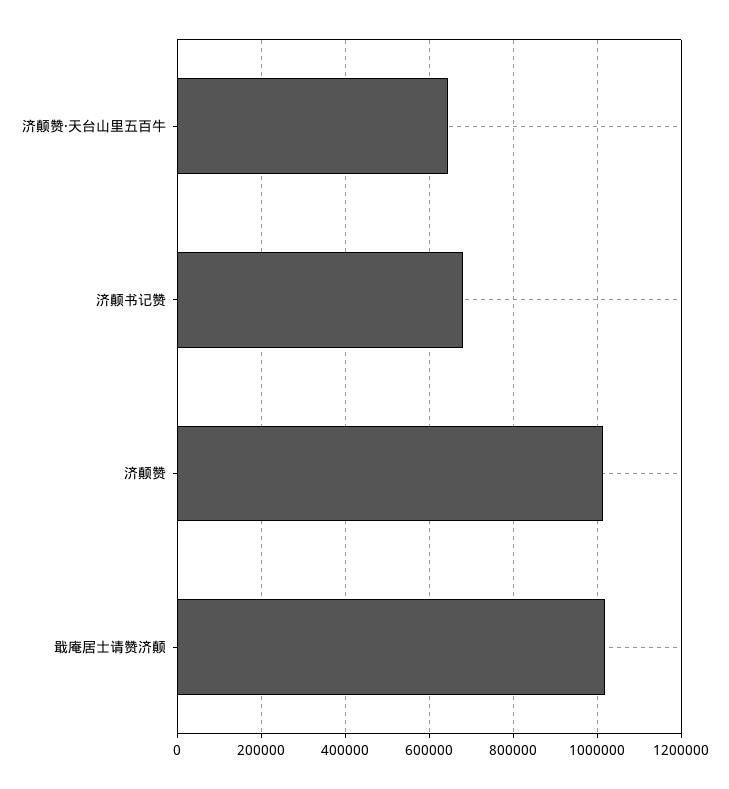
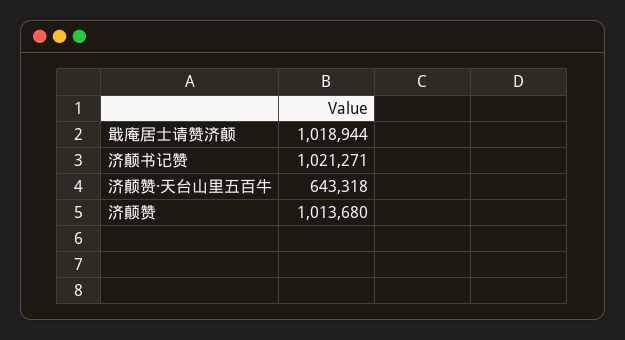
  {
    "济颠赞·天台山里五百牛": 643318,
-   "济颠书记赞": 680000,
+   "济颠书记赞": 1021271,
    "济颠赞": 1013680,
    "戢庵居士请赞济颠": 1018944
  }

